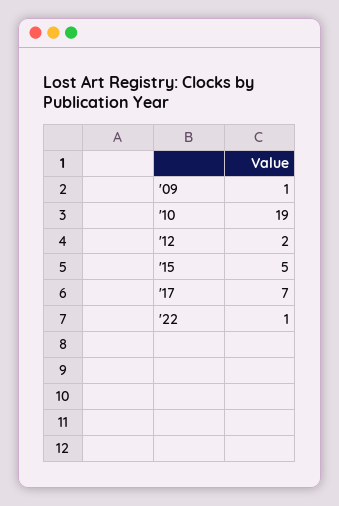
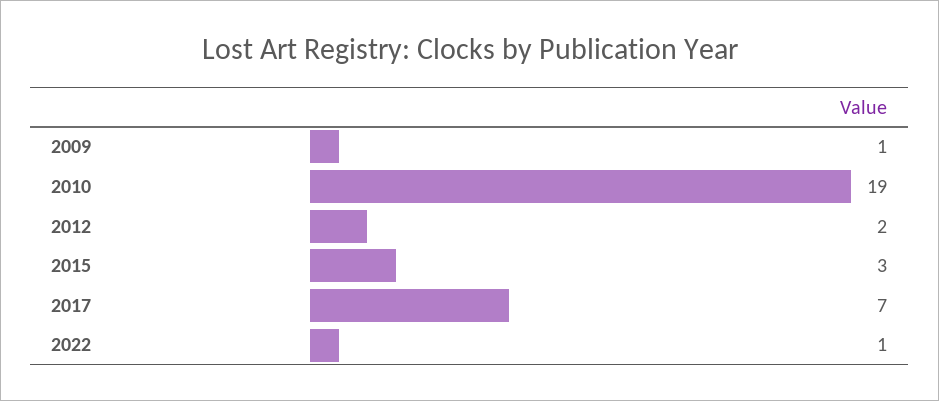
  {
    "'09": 1,
    "'10": 19,
    "'12": 2,
-   "'15": 5,
+   "'15": 3,
    "'17": 7,
    "'22": 1
  }

